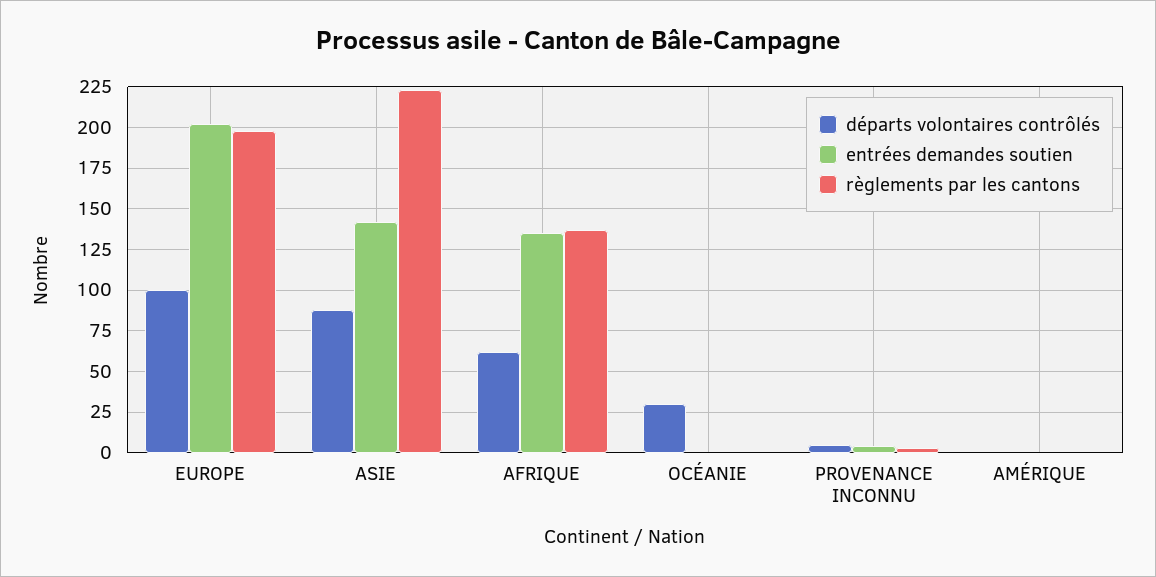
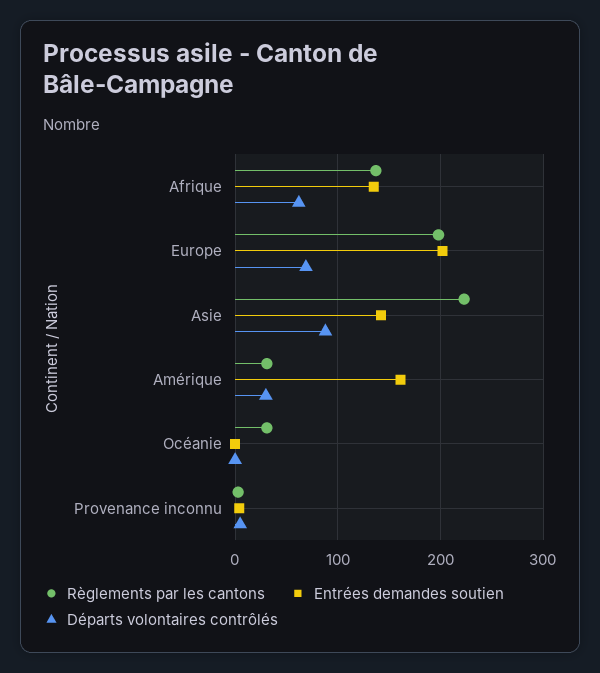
  {
    "départs volontaires contrôlés": {
-     "EUROPE": 100,
+     "EUROPE": 70,
      "ASIE": 90,
      "AFRIQUE": 60,
-     "OCÉANIE": 30,
+     "OCÉANIE": 0,
      "PROVENANCE INCONNU": 5,
-     "AMÉRIQUE": 0
+     "AMÉRIQUE": 30
    },
    "entrées demandes soutien": {
      "EUROPE": 200,
      "ASIE": 140,
      "AFRIQUE": 135,
      "OCÉANIE": 0,
      "PROVENANCE INCONNU": 5,
-     "AMÉRIQUE": 0
+     "AMÉRIQUE": 160
    },
    "règlements par les cantons": {
      "EUROPE": 200,
      "ASIE": 225,
      "AFRIQUE": 135,
-     "OCÉANIE": 0,
+     "OCÉANIE": 30,
      "PROVENANCE INCONNU": 5,
-     "AMÉRIQUE": 0
+     "AMÉRIQUE": 30
    }
  }

